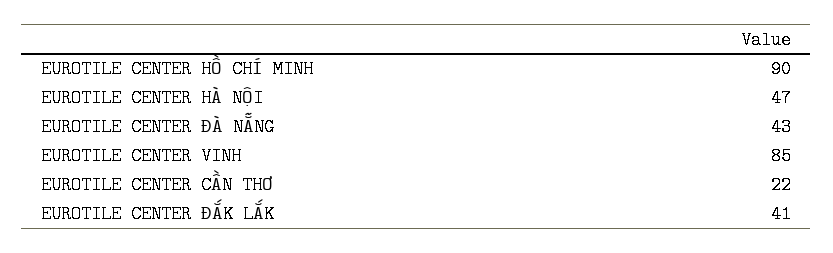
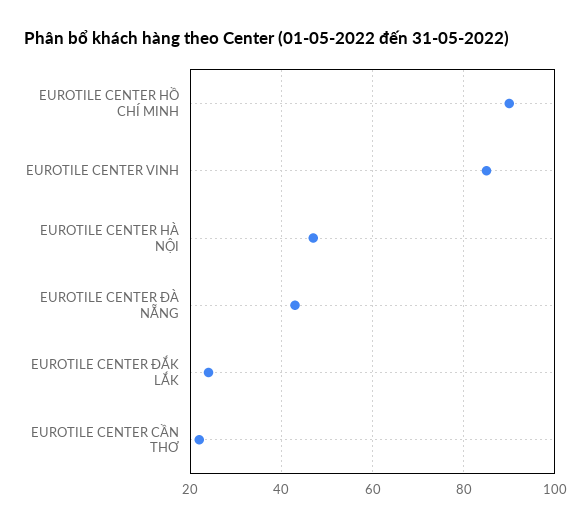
  {
    "EUROTILE CENTER HỒ CHÍ MINH": 90,
    "EUROTILE CENTER HÀ NỘI": 47,
    "EUROTILE CENTER ĐÀ NẴNG": 43,
    "EUROTILE CENTER VINH": 85,
    "EUROTILE CENTER CẦN THƠ": 22,
-   "EUROTILE CENTER ĐẮK LẮK": 41
+   "EUROTILE CENTER ĐẮK LẮK": 25
  }

